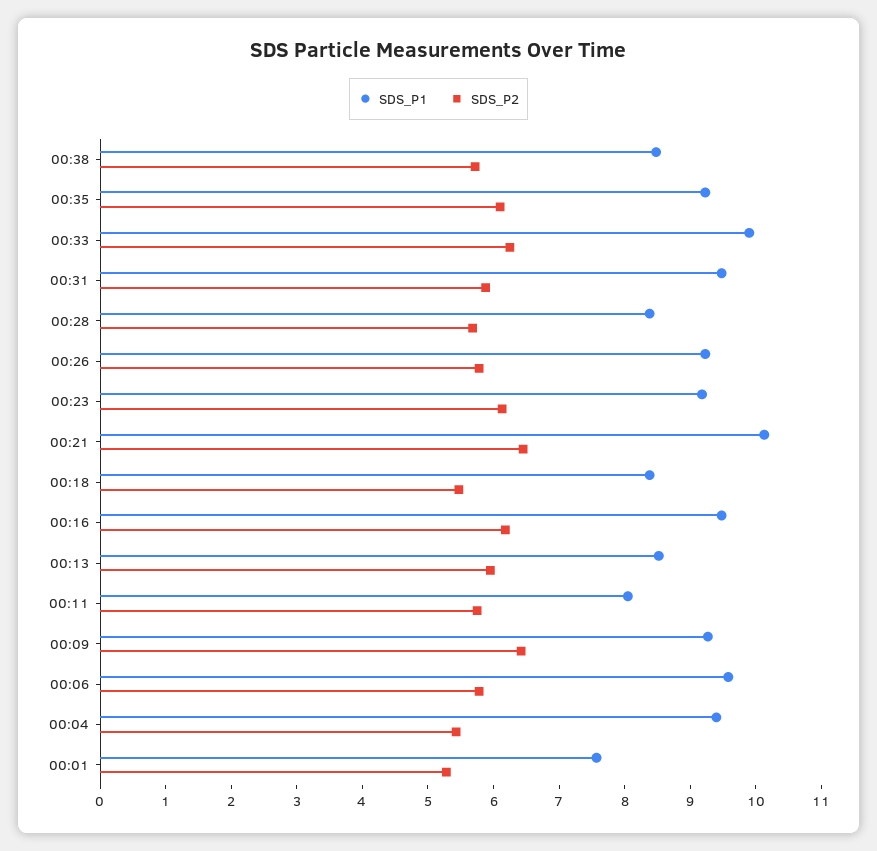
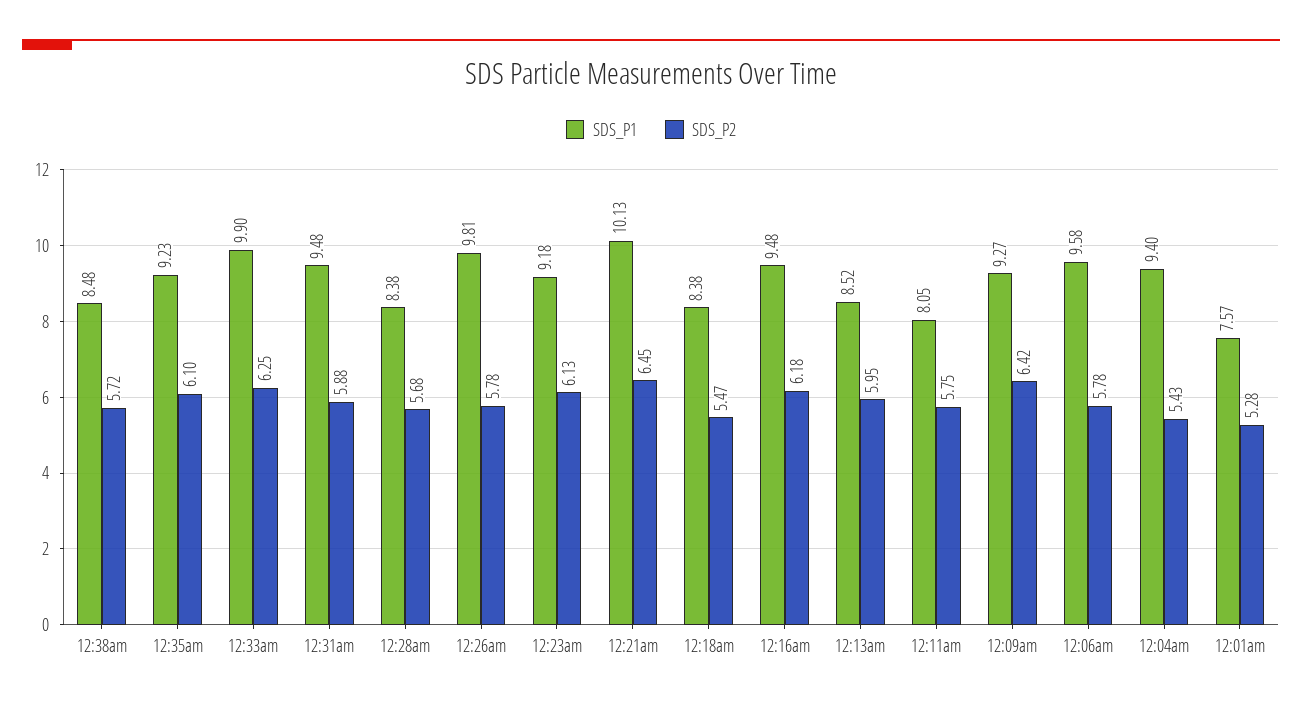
  {
    "SDS_P1": {
      "00:38": 8.48,
      "00:35": 9.23,
      "00:33": 9.9,
      "00:31": 9.48,
      "00:28": 8.38,
-     "00:26": 9.2,
+     "00:26": 9.81,
      "00:23": 9.18,
      "00:21": 10.13,
      "00:18": 8.38,
      "00:16": 9.48,
      "00:13": 8.52,
      "00:11": 8.05,
      "00:09": 9.27,
      "00:06": 9.58,
      "00:04": 9.4,
      "00:01": 7.57
    },
    "SDS_P2": {
      "00:38": 5.72,
      "00:35": 6.1,
      "00:33": 6.25,
      "00:31": 5.88,
      "00:28": 5.68,
      "00:26": 5.78,
      "00:23": 6.13,
      "00:21": 6.45,
      "00:18": 5.47,
      "00:16": 6.18,
      "00:13": 5.95,
      "00:11": 5.75,
      "00:09": 6.42,
      "00:06": 5.78,
      "00:04": 5.43,
      "00:01": 5.28
    }
  }

